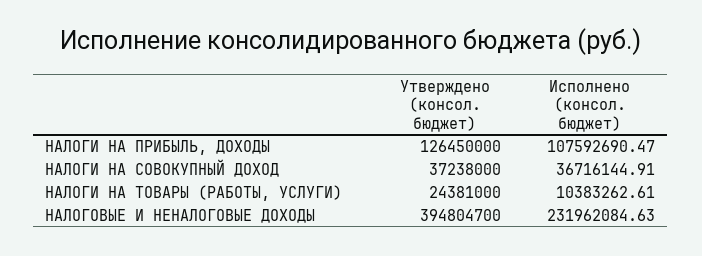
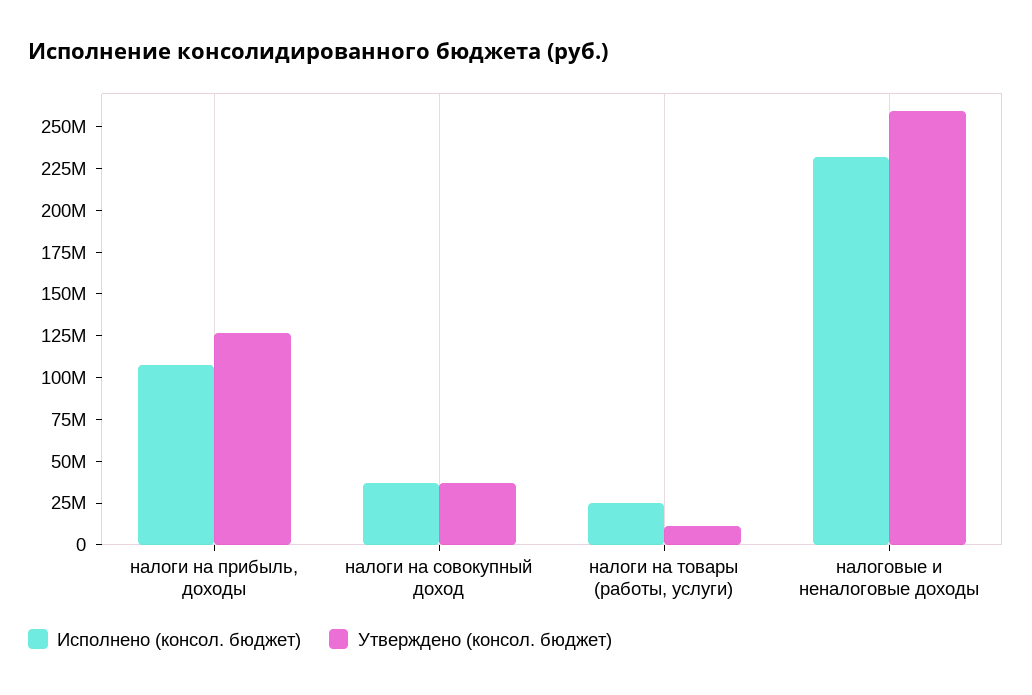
  {
    "Утверждено (консол. бюджет)": {
      "НАЛОГИ НА ПРИБЫЛЬ, ДОХОДЫ": 126450000,
      "НАЛОГИ НА СОВОКУПНЫЙ ДОХОД": 37238000,
-     "НАЛОГИ НА ТОВАРЫ (РАБОТЫ, УСЛУГИ)": 24381000,
+     "НАЛОГИ НА ТОВАРЫ (РАБОТЫ, УСЛУГИ)": 10000000,
-     "НАЛОГОВЫЕ И НЕНАЛОГОВЫЕ ДОХОДЫ": 394804700
+     "НАЛОГОВЫЕ И НЕНАЛОГОВЫЕ ДОХОДЫ": 260000000
    },
    "Исполнено (консол. бюджет)": {
      "НАЛОГИ НА ПРИБЫЛЬ, ДОХОДЫ": 107592690.47,
      "НАЛОГИ НА СОВОКУПНЫЙ ДОХОД": 36716144.91,
-     "НАЛОГИ НА ТОВАРЫ (РАБОТЫ, УСЛУГИ)": 10383262.61,
+     "НАЛОГИ НА ТОВАРЫ (РАБОТЫ, УСЛУГИ)": 25000000,
      "НАЛОГОВЫЕ И НЕНАЛОГОВЫЕ ДОХОДЫ": 231962084.63
    }
  }

